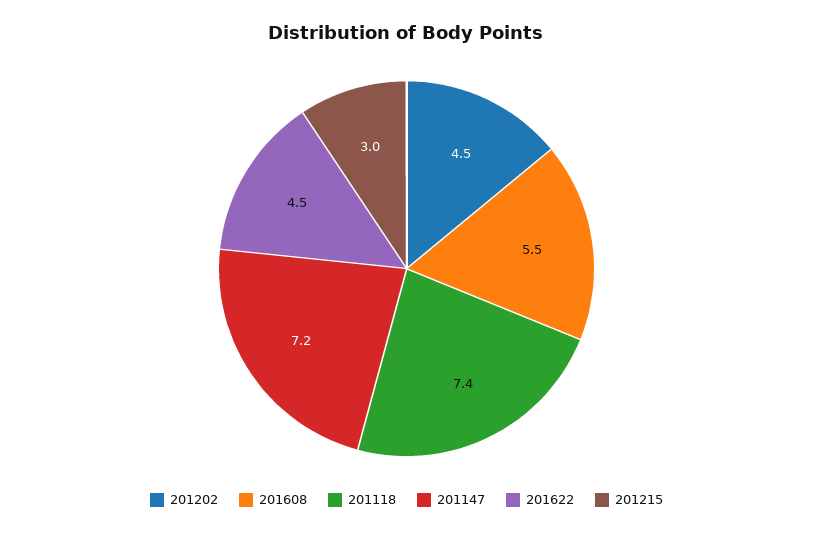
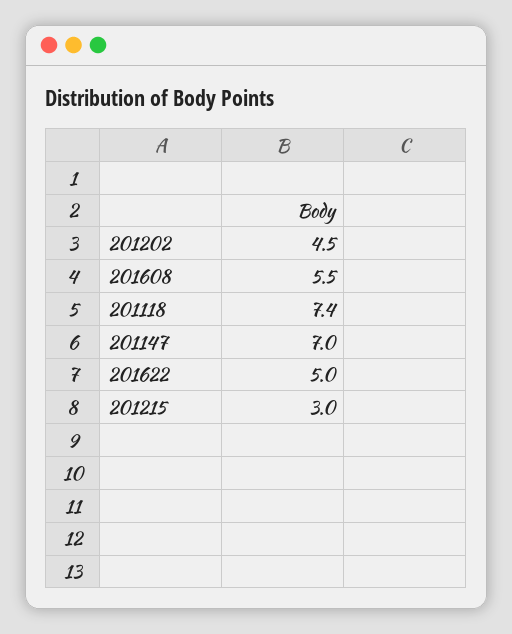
  {
    "201202": 4.5,
    "201608": 5.5,
    "201118": 7.4,
-   "201147": 7.2,
+   "201147": 7,
-   "201622": 4.5,
+   "201622": 5,
    "201215": 3
  }

